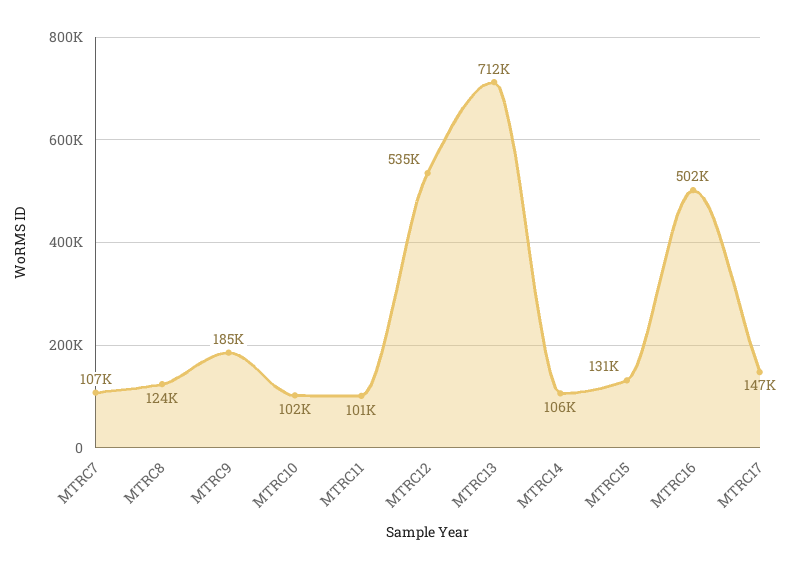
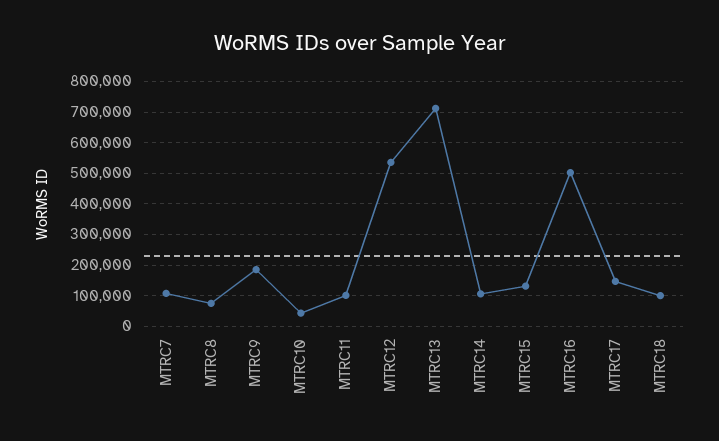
  {
    "MTRC7": 107000,
-   "MTRC8": 124000,
+   "MTRC8": 80000,
    "MTRC9": 185000,
-   "MTRC10": 102000,
+   "MTRC10": 40000,
    "MTRC11": 101000,
    "MTRC12": 535000,
    "MTRC13": 712000,
    "MTRC14": 106000,
    "MTRC15": 131000,
    "MTRC16": 502000,
-   "MTRC17": 147000
+   "MTRC17": 147000,
+   "MTRC18": 100000
  }

